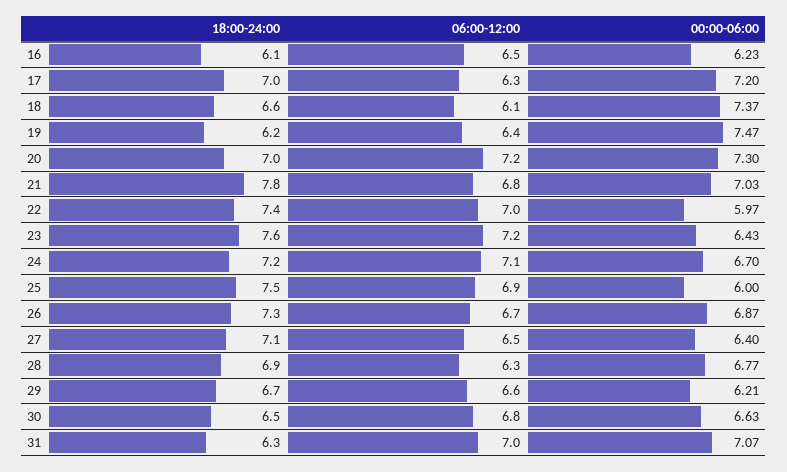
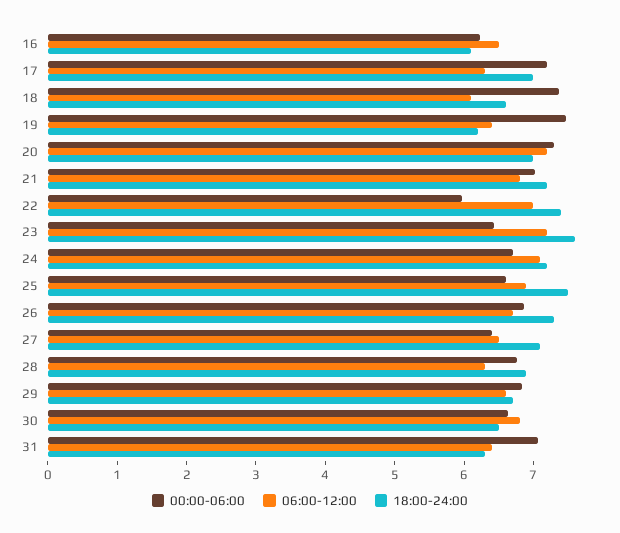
  {
    "18:00-24:00": {
      "16": 6.1,
      "17": 7,
      "18": 6.6,
      "19": 6.2,
      "20": 7,
-     "21": 7.8,
+     "21": 7.2,
      "22": 7.4,
      "23": 7.6,
      "24": 7.2,
      "25": 7.5,
      "26": 7.3,
      "27": 7.1,
      "28": 6.9,
      "29": 6.7,
      "30": 6.5,
      "31": 6.3
    },
    "06:00-12:00": {
      "16": 6.5,
      "17": 6.3,
      "18": 6.1,
      "19": 6.4,
      "20": 7.2,
      "21": 6.8,
      "22": 7,
      "23": 7.2,
      "24": 7.1,
      "25": 6.9,
      "26": 6.7,
      "27": 6.5,
      "28": 6.3,
      "29": 6.6,
      "30": 6.8,
-     "31": 7
+     "31": 6.4
    },
    "00:00-06:00": {
      "16": 6.23,
      "17": 7.2,
      "18": 7.37,
      "19": 7.47,
      "20": 7.3,
      "21": 7.03,
      "22": 5.97,
      "23": 6.43,
      "24": 6.7,
-     "25": 6,
+     "25": 6.6,
      "26": 6.87,
      "27": 6.4,
      "28": 6.77,
-     "29": 6.21,
+     "29": 6.8,
      "30": 6.63,
      "31": 7.07
    }
  }

